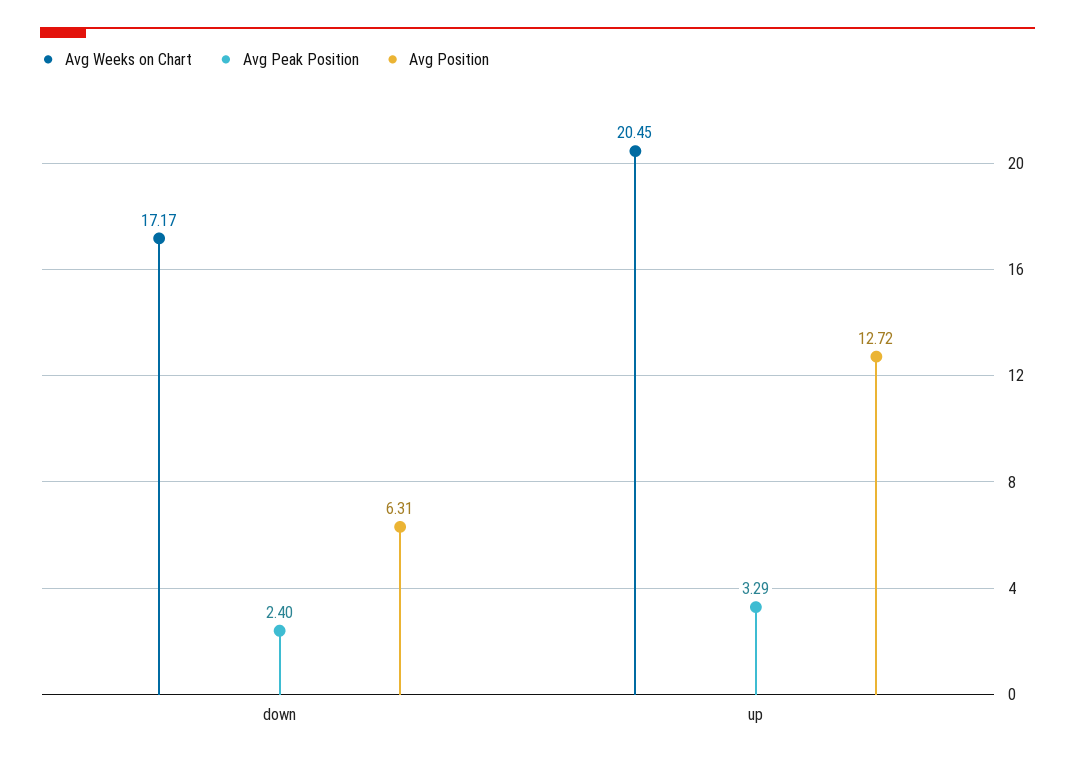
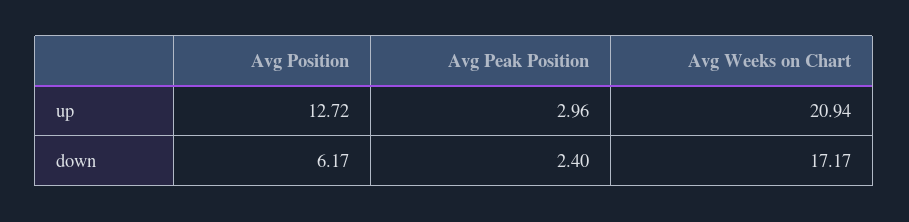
  {
    "Avg Weeks on Chart": {
      "down": 17.17,
-     "up": 20.45
+     "up": 20.94
    },
    "Avg Peak Position": {
      "down": 2.4,
-     "up": 3.29
+     "up": 2.96
    },
    "Avg Position": {
-     "down": 6.31,
+     "down": 6.17,
      "up": 12.72
    }
  }

